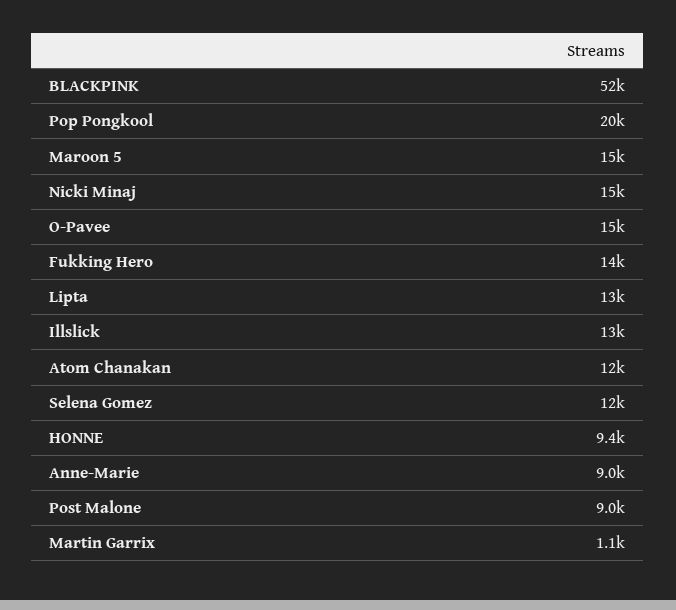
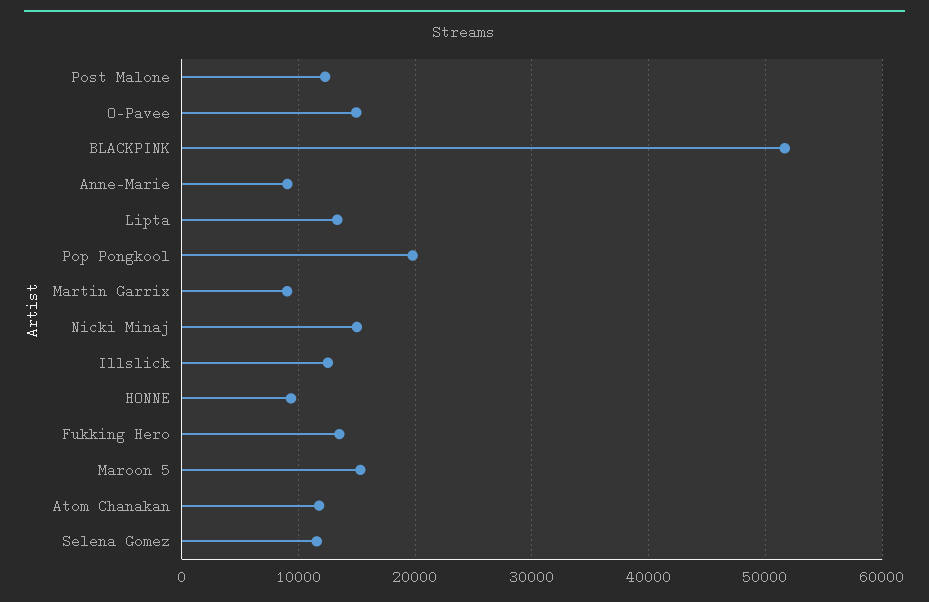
  {
    "BLACKPINK": 52000,
    "Pop Pongkool": 20000,
    "Maroon 5": 15000,
    "Nicki Minaj": 15000,
    "O-Pavee": 15000,
    "Fukking Hero": 14000,
    "Lipta": 13000,
    "Illslick": 13000,
    "Atom Chanakan": 12000,
    "Selena Gomez": 12000,
    "HONNE": 9400,
    "Anne-Marie": 9000,
-   "Post Malone": 9000,
+   "Post Malone": 12000,
-   "Martin Garrix": 1100
+   "Martin Garrix": 9000
  }

